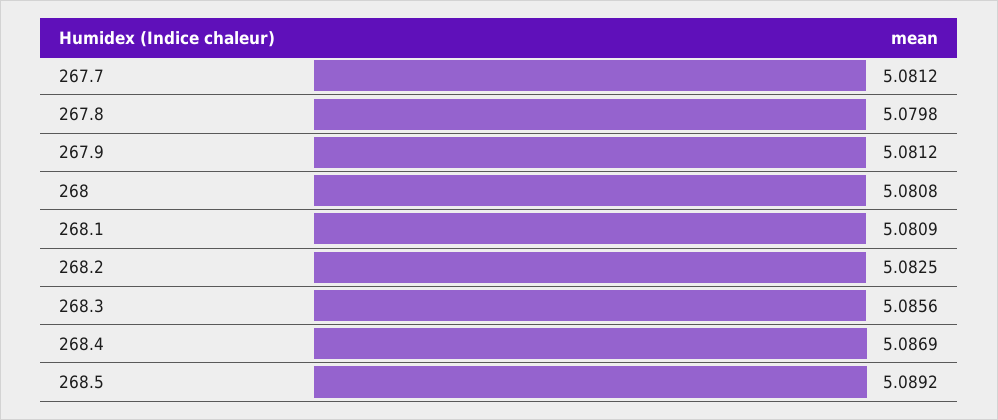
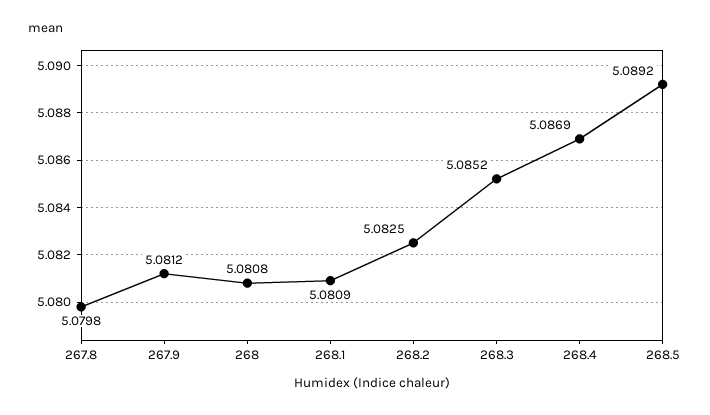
  {
-   "267.7": 5.0812,
    "267.8": 5.0798,
    "267.9": 5.0812,
    "268": 5.0808,
    "268.1": 5.0809,
    "268.2": 5.0825,
-   "268.3": 5.0856,
+   "268.3": 5.0852,
    "268.4": 5.0869,
    "268.5": 5.0892
  }

